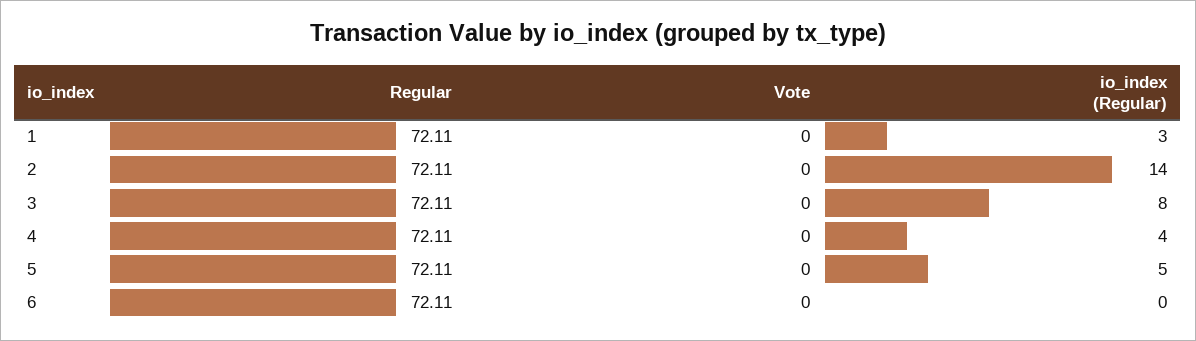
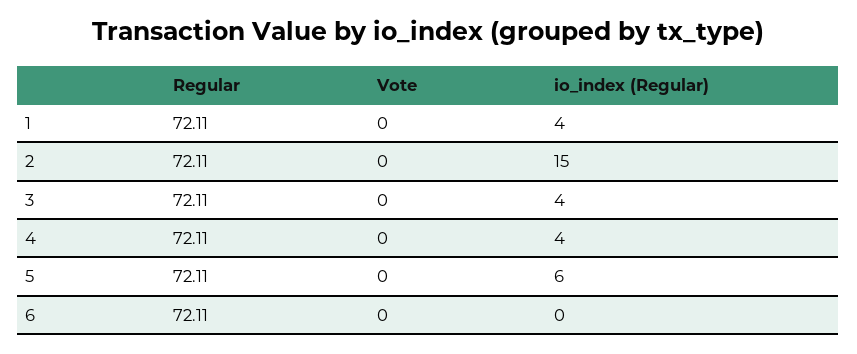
  {
    "Regular": {
      "1": 72.11,
      "2": 72.11,
      "3": 72.11,
      "4": 72.11,
      "5": 72.11,
      "6": 72.11
    },
    "Vote": {
      "1": 0,
      "2": 0,
      "3": 0,
      "4": 0,
      "5": 0,
      "6": 0
    },
    "io_index (Regular)": {
-     "1": 3,
+     "1": 4,
-     "2": 14,
+     "2": 15,
-     "3": 8,
+     "3": 4,
      "4": 4,
-     "5": 5,
+     "5": 6,
      "6": 0
    }
  }

